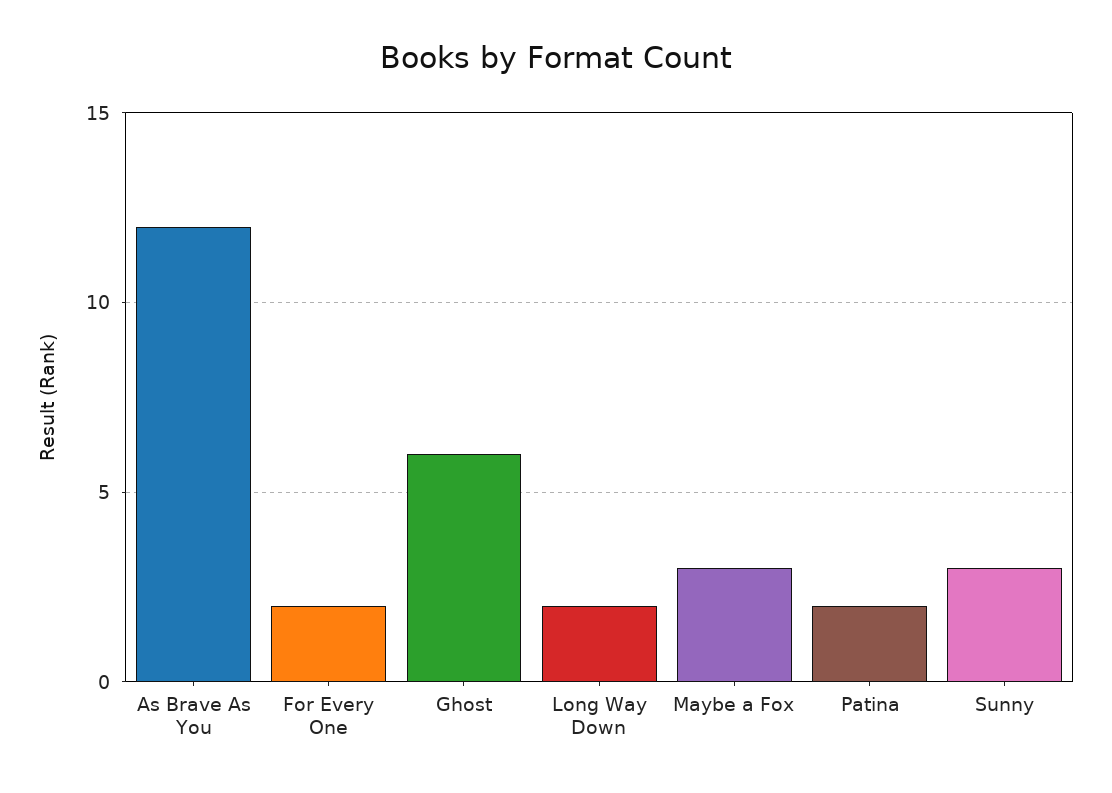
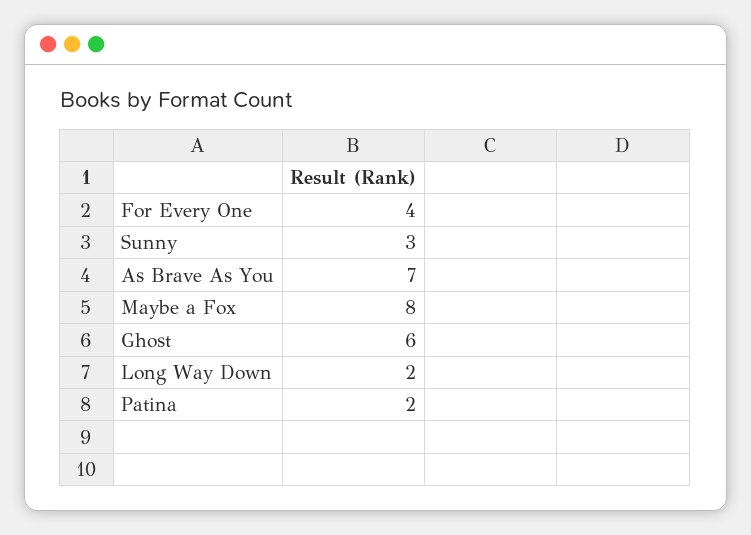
  {
-   "As Brave As You": 12,
+   "As Brave As You": 7,
-   "For Every One": 2,
+   "For Every One": 4,
    "Ghost": 6,
    "Long Way Down": 2,
-   "Maybe a Fox": 3,
+   "Maybe a Fox": 8,
    "Patina": 2,
    "Sunny": 3
  }

